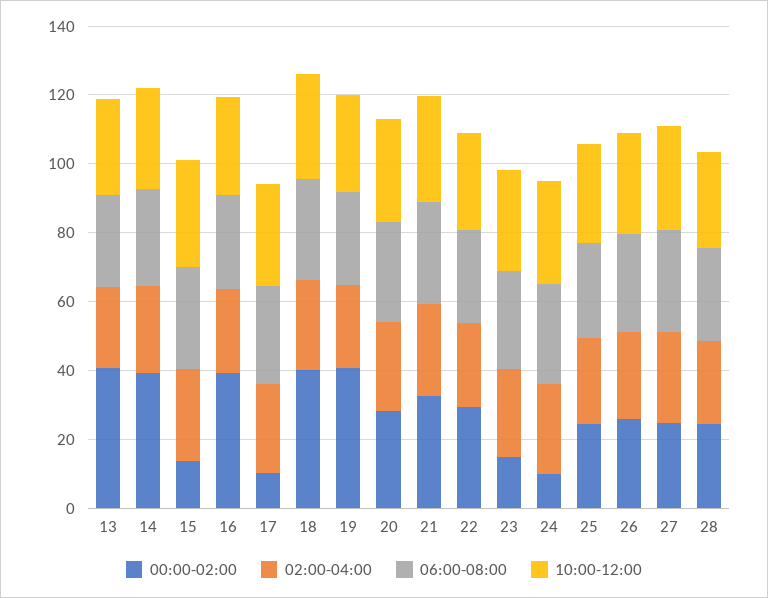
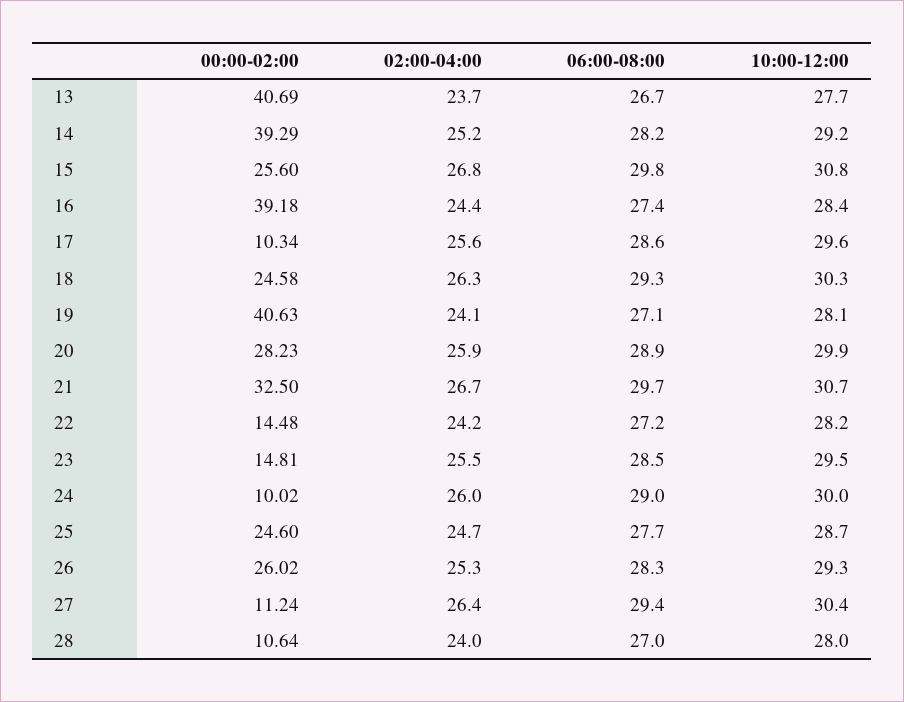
  {
    "00:00-02:00": {
      "13": 40.69,
      "14": 39.29,
-     "15": 15,
+     "15": 25.6,
      "16": 39.18,
      "17": 10.34,
-     "18": 40,
+     "18": 24.58,
      "19": 40.63,
      "20": 28.23,
      "21": 32.5,
-     "22": 30,
+     "22": 14.48,
      "23": 14.81,
      "24": 10.02,
      "25": 24.6,
      "26": 26.02,
-     "27": 25,
+     "27": 11.24,
-     "28": 25
+     "28": 10.64
    },
    "02:00-04:00": {
      "13": 23.7,
      "14": 25.2,
      "15": 26.8,
      "16": 24.4,
      "17": 25.6,
      "18": 26.3,
      "19": 24.1,
      "20": 25.9,
      "21": 26.7,
      "22": 24.2,
      "23": 25.5,
      "24": 26,
      "25": 24.7,
      "26": 25.3,
      "27": 26.4,
      "28": 24
    },
    "06:00-08:00": {
      "13": 26.7,
      "14": 28.2,
      "15": 29.8,
      "16": 27.4,
      "17": 28.6,
      "18": 29.3,
      "19": 27.1,
      "20": 28.9,
      "21": 29.7,
      "22": 27.2,
      "23": 28.5,
      "24": 29,
      "25": 27.7,
      "26": 28.3,
      "27": 29.4,
      "28": 27
    },
    "10:00-12:00": {
      "13": 27.7,
      "14": 29.2,
      "15": 30.8,
      "16": 28.4,
      "17": 29.6,
      "18": 30.3,
      "19": 28.1,
      "20": 29.9,
      "21": 30.7,
      "22": 28.2,
      "23": 29.5,
      "24": 30,
      "25": 28.7,
      "26": 29.3,
      "27": 30.4,
      "28": 28
    }
  }

